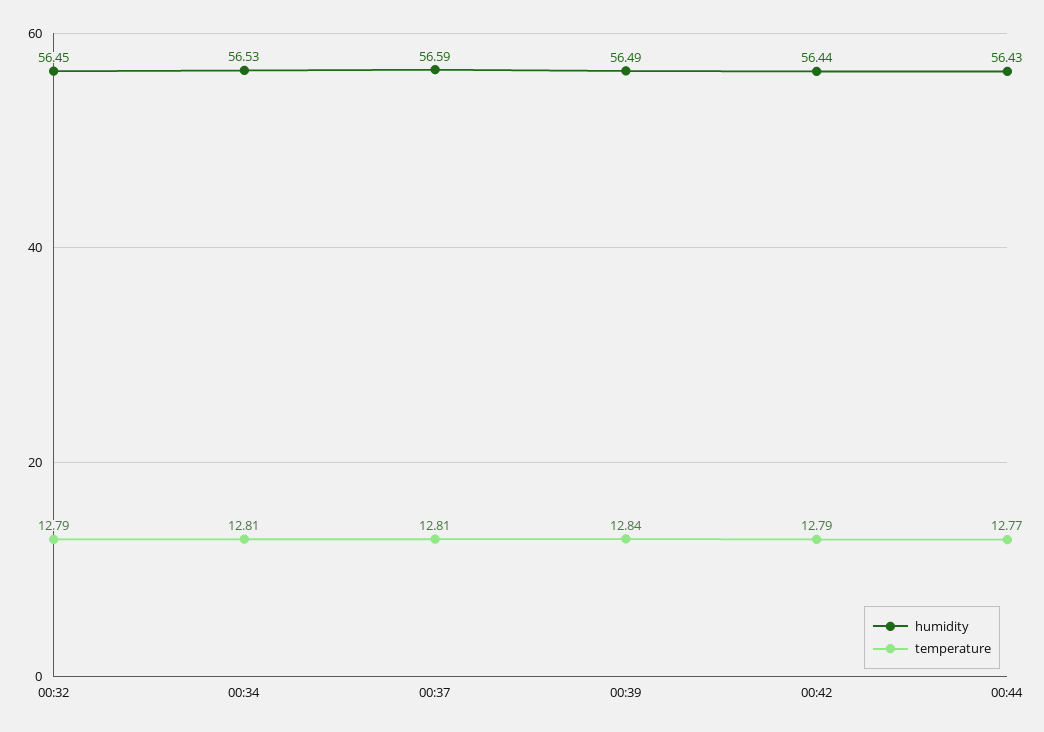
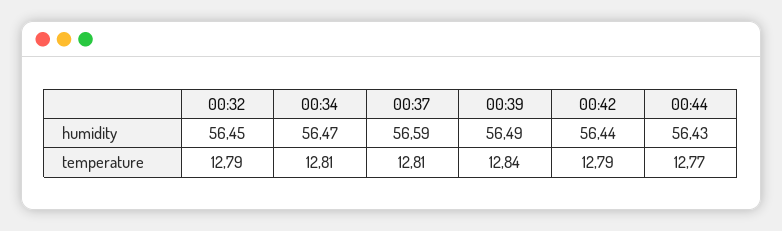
  {
    "humidity": {
      "00:32": 56.45,
-     "00:34": 56.53,
+     "00:34": 56.47,
      "00:37": 56.59,
      "00:39": 56.49,
      "00:42": 56.44,
      "00:44": 56.43
    },
    "temperature": {
      "00:32": 12.79,
      "00:34": 12.81,
      "00:37": 12.81,
      "00:39": 12.84,
      "00:42": 12.79,
      "00:44": 12.77
    }
  }

